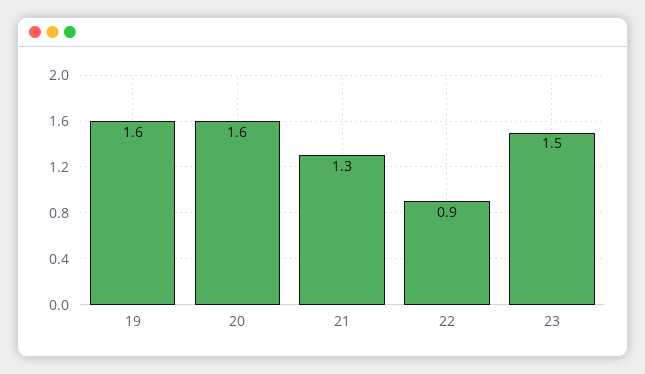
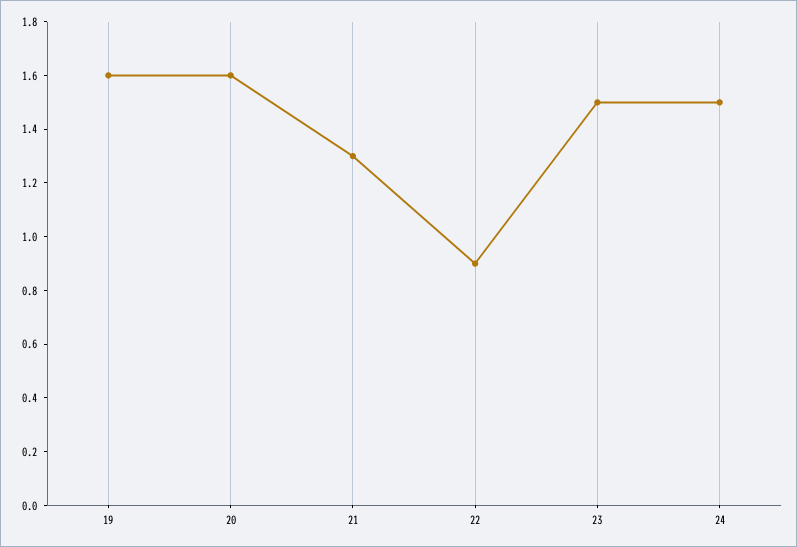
  {
    "19": 1.6,
    "20": 1.6,
    "21": 1.3,
    "22": 0.9,
-   "23": 1.5
+   "23": 1.5,
+   "24": 1.5
  }

